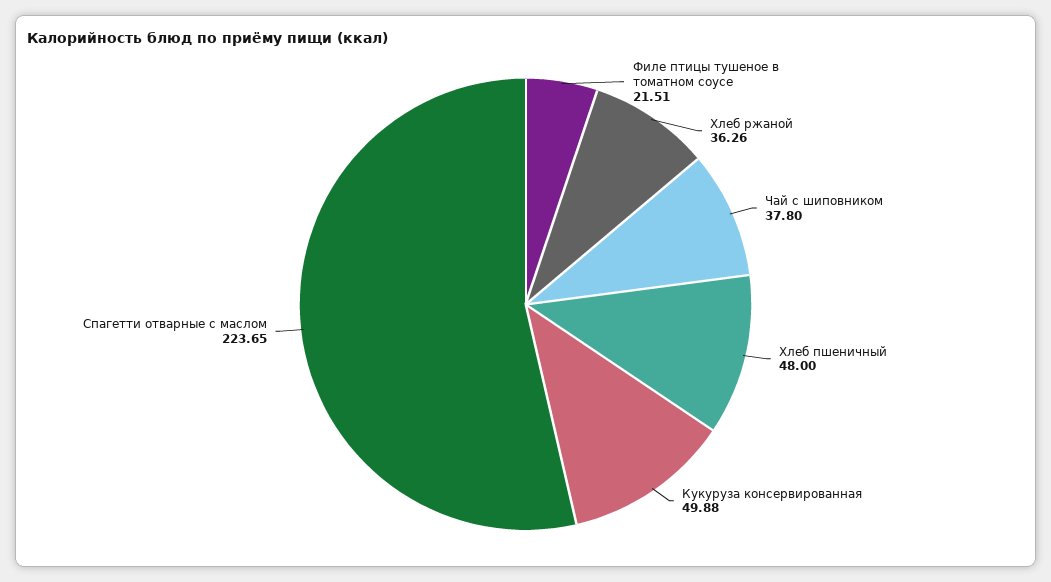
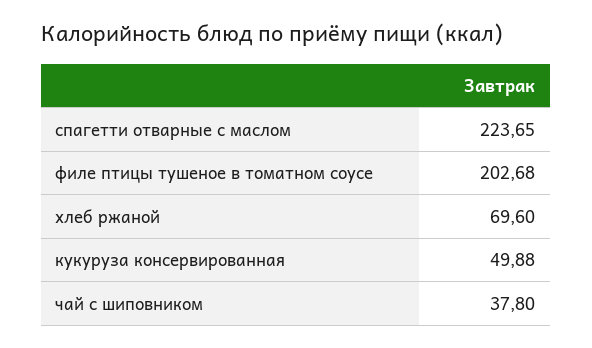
  {
-   "Филе птицы тушеное в томатном соусе": 21.51,
+   "Филе птицы тушеное в томатном соусе": 202.68,
-   "Хлеб ржаной": 36.26,
+   "Хлеб ржаной": 69.6,
    "Чай с шиповником": 37.8,
-   "Хлеб пшеничный": 48,
    "Кукуруза консервированная": 49.88,
    "Спагетти отварные с маслом": 223.65
  }

